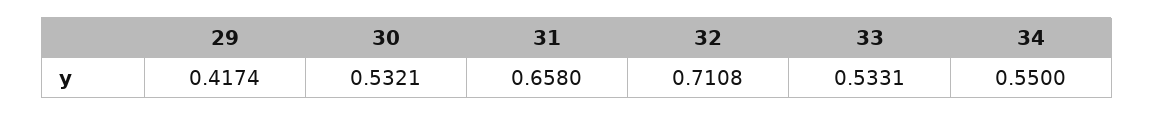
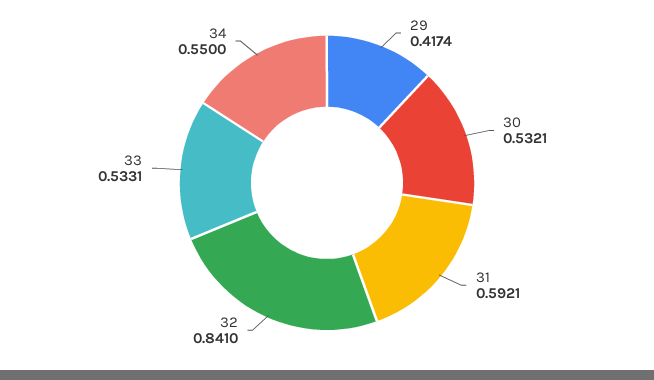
  {
    "29": 0.4174,
    "30": 0.5321,
-   "31": 0.658,
+   "31": 0.5921,
-   "32": 0.7108,
+   "32": 0.841,
    "33": 0.5331,
    "34": 0.55
  }

